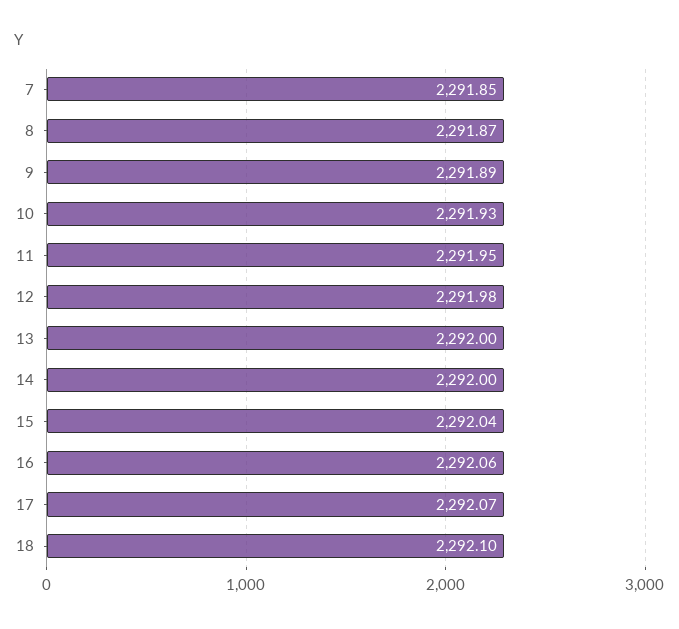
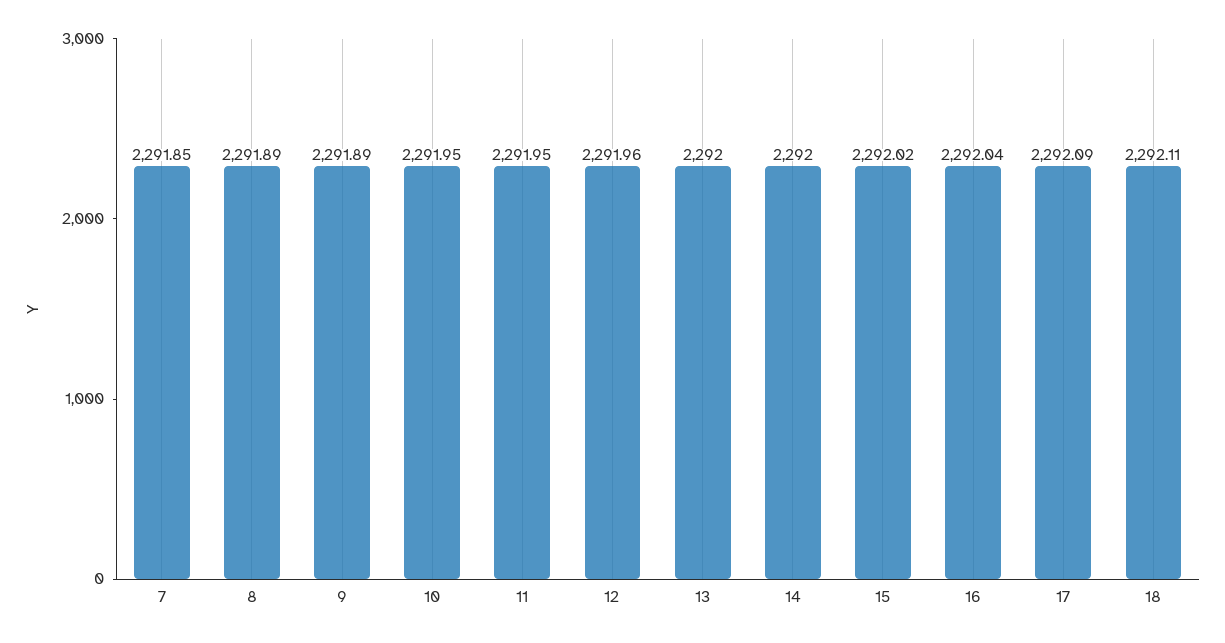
  {
    "7": 2291.85,
-   "8": 2291.87,
+   "8": 2291.89,
    "9": 2291.89,
-   "10": 2291.93,
+   "10": 2291.95,
    "11": 2291.95,
-   "12": 2291.98,
+   "12": 2291.96,
    "13": 2292,
    "14": 2292,
-   "15": 2292.04,
+   "15": 2292.02,
-   "16": 2292.06,
+   "16": 2292.04,
-   "17": 2292.07,
+   "17": 2292.09,
-   "18": 2292.1
+   "18": 2292.11
  }

